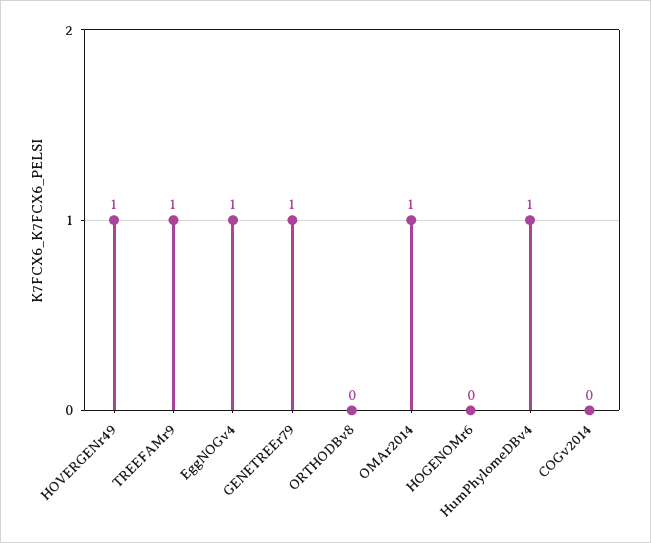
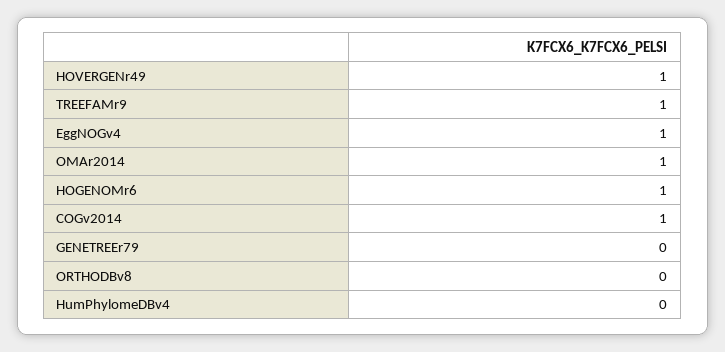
  {
    "HOVERGENr49": 1,
    "TREEFAMr9": 1,
    "EggNOGv4": 1,
-   "GENETREEr79": 1,
+   "GENETREEr79": 0,
    "ORTHODBv8": 0,
    "OMAr2014": 1,
-   "HOGENOMr6": 0,
+   "HOGENOMr6": 1,
-   "HumPhylomeDBv4": 1,
+   "HumPhylomeDBv4": 0,
-   "COGv2014": 0
+   "COGv2014": 1
  }

